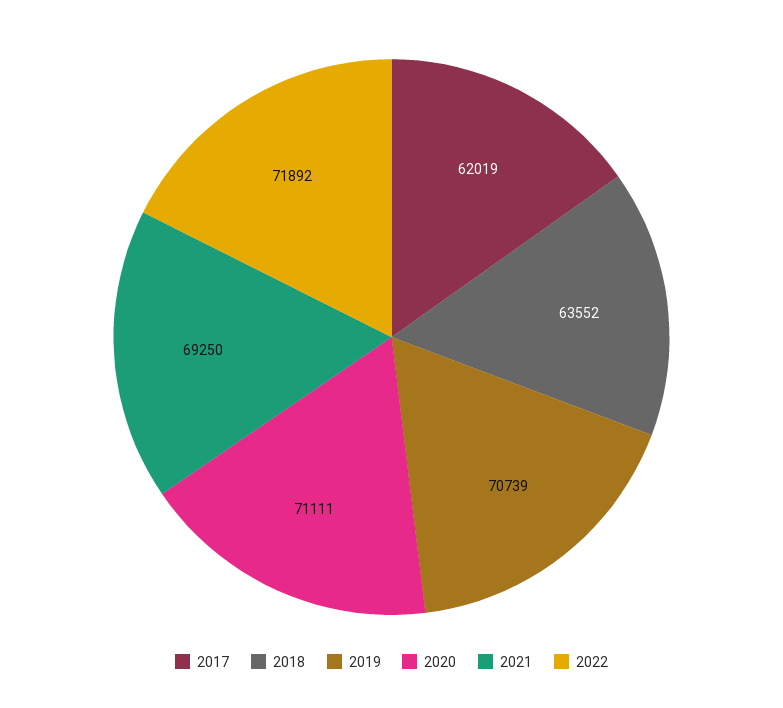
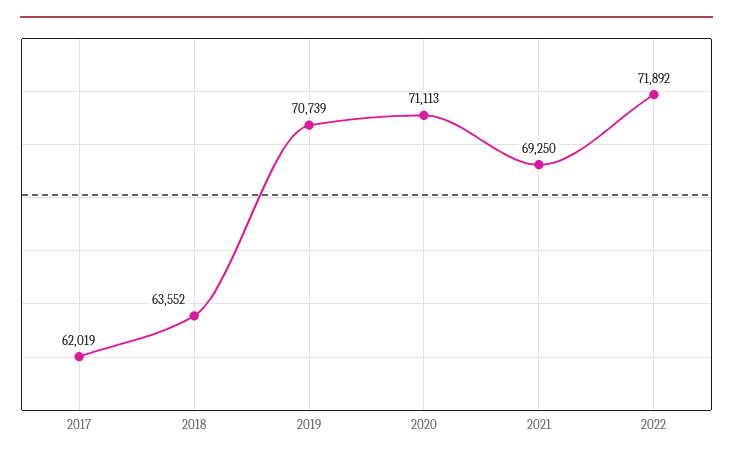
  {
    "2017": 62019,
    "2018": 63552,
    "2019": 70739,
-   "2020": 71111,
+   "2020": 71113,
    "2021": 69250,
    "2022": 71892
  }

